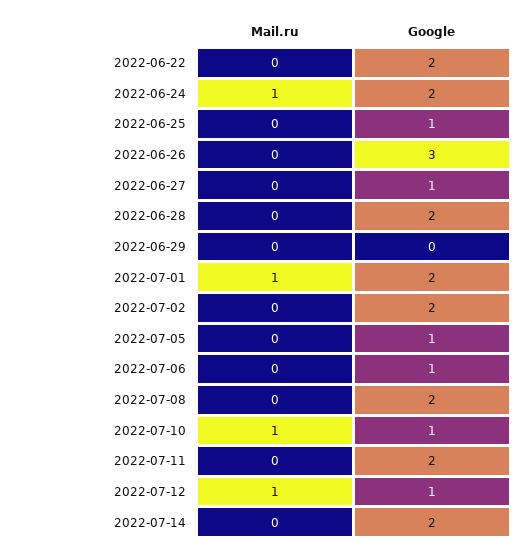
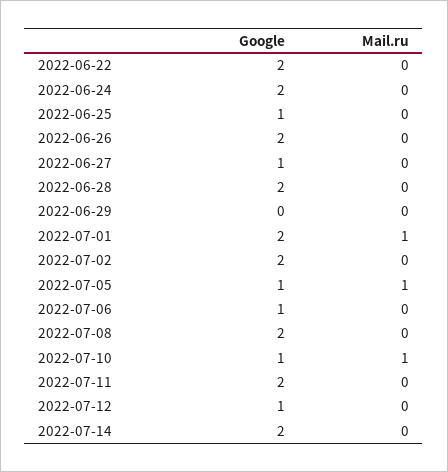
  {
    "Mail.ru": {
      "2022-06-22": 0,
-     "2022-06-24": 1,
+     "2022-06-24": 0,
      "2022-06-25": 0,
      "2022-06-26": 0,
      "2022-06-27": 0,
      "2022-06-28": 0,
      "2022-06-29": 0,
      "2022-07-01": 1,
      "2022-07-02": 0,
-     "2022-07-05": 0,
+     "2022-07-05": 1,
      "2022-07-06": 0,
      "2022-07-08": 0,
      "2022-07-10": 1,
      "2022-07-11": 0,
-     "2022-07-12": 1,
+     "2022-07-12": 0,
      "2022-07-14": 0
    },
    "Google": {
      "2022-06-22": 2,
      "2022-06-24": 2,
      "2022-06-25": 1,
-     "2022-06-26": 3,
+     "2022-06-26": 2,
      "2022-06-27": 1,
      "2022-06-28": 2,
      "2022-06-29": 0,
      "2022-07-01": 2,
      "2022-07-02": 2,
      "2022-07-05": 1,
      "2022-07-06": 1,
      "2022-07-08": 2,
      "2022-07-10": 1,
      "2022-07-11": 2,
      "2022-07-12": 1,
      "2022-07-14": 2
    }
  }

